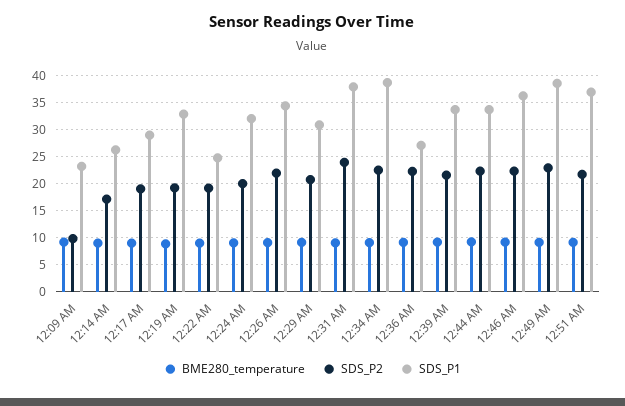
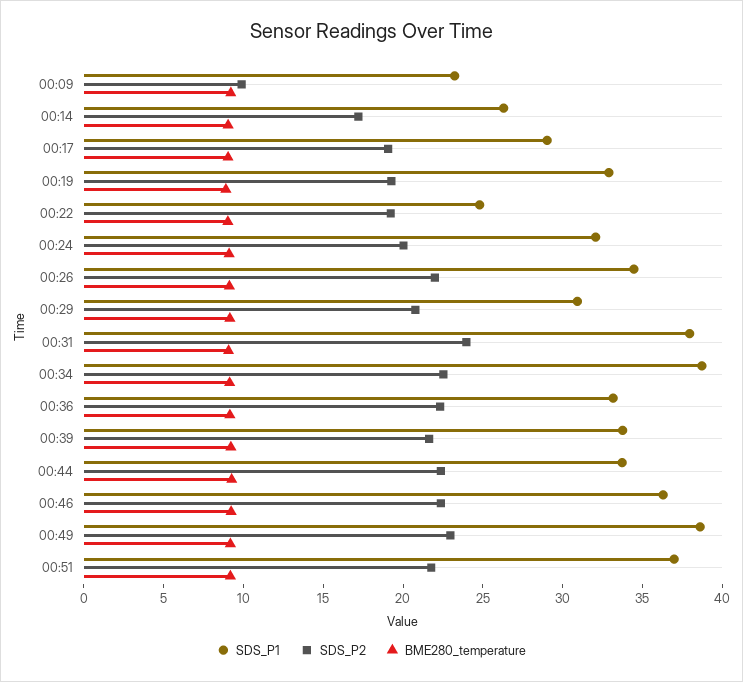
  {
    "BME280_temperature": {
      "12:09 AM": 9,
      "12:14 AM": 9,
      "12:17 AM": 9,
      "12:19 AM": 9,
      "12:22 AM": 9,
      "12:24 AM": 9,
      "12:26 AM": 9,
      "12:29 AM": 9,
      "12:31 AM": 9,
      "12:34 AM": 9,
      "12:36 AM": 9,
      "12:39 AM": 9,
      "12:44 AM": 9,
      "12:46 AM": 9,
      "12:49 AM": 9,
      "12:51 AM": 9
    },
    "SDS_P2": {
      "12:09 AM": 10,
      "12:14 AM": 17,
      "12:17 AM": 19,
      "12:19 AM": 19,
      "12:22 AM": 19,
      "12:24 AM": 20,
      "12:26 AM": 22,
      "12:29 AM": 21,
      "12:31 AM": 24,
      "12:34 AM": 23,
      "12:36 AM": 22,
      "12:39 AM": 22,
      "12:44 AM": 22,
      "12:46 AM": 22,
      "12:49 AM": 23,
      "12:51 AM": 22
    },
    "SDS_P1": {
      "12:09 AM": 23,
      "12:14 AM": 26,
      "12:17 AM": 29,
      "12:19 AM": 33,
      "12:22 AM": 25,
      "12:24 AM": 32,
      "12:26 AM": 34,
      "12:29 AM": 31,
      "12:31 AM": 38,
      "12:34 AM": 39,
-     "12:36 AM": 27.5,
+     "12:36 AM": 33,
      "12:39 AM": 34,
      "12:44 AM": 34,
      "12:46 AM": 36,
      "12:49 AM": 39,
      "12:51 AM": 37
    }
  }

